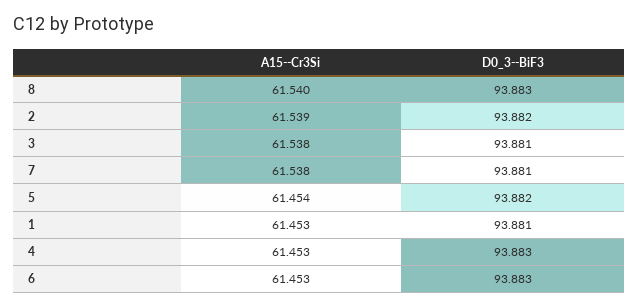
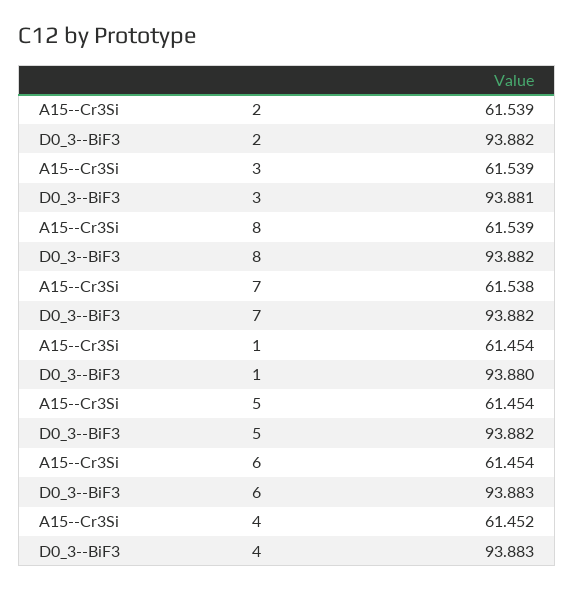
  {
    "A15--Cr3Si": {
-     "8": 61.54,
+     "8": 61.539,
      "2": 61.539,
-     "3": 61.538,
+     "3": 61.539,
      "7": 61.538,
      "5": 61.454,
-     "1": 61.453,
+     "1": 61.454,
-     "4": 61.453,
+     "4": 61.452,
-     "6": 61.453
+     "6": 61.454
    },
    "D0_3--BiF3": {
-     "8": 93.883,
+     "8": 93.882,
      "2": 93.882,
      "3": 93.881,
-     "7": 93.881,
+     "7": 93.882,
      "5": 93.882,
-     "1": 93.881,
+     "1": 93.88,
      "4": 93.883,
      "6": 93.883
    }
  }

